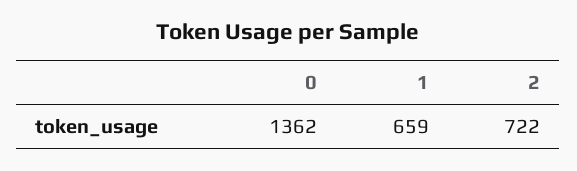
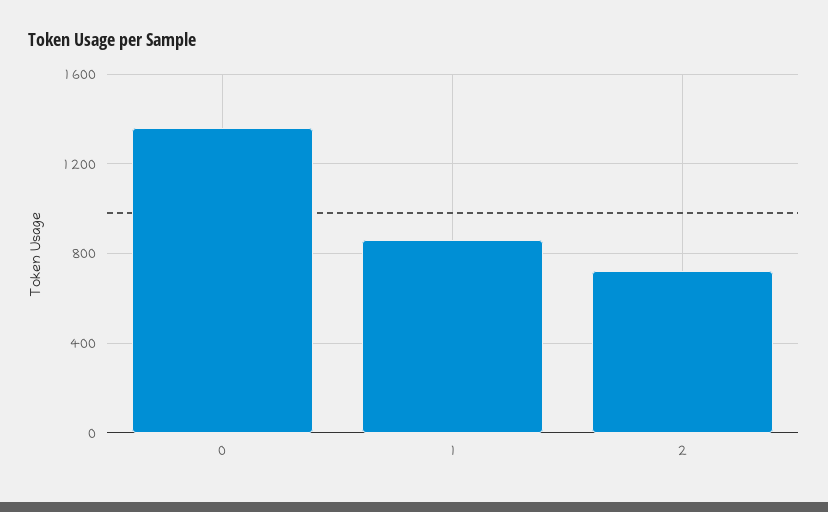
  {
    "0": 1362,
-   "1": 659,
+   "1": 850,
    "2": 722
  }

